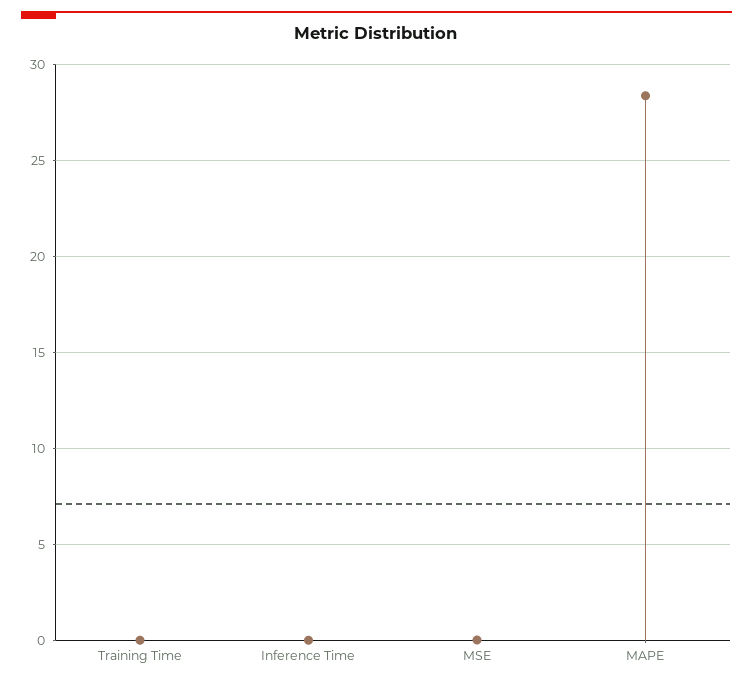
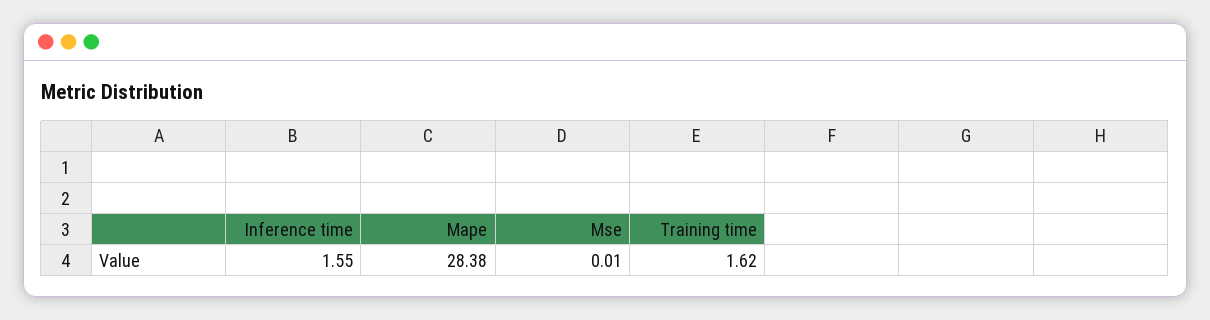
  {
-   "Training Time": 0,
+   "Training Time": 1.62,
-   "Inference Time": 0,
+   "Inference Time": 1.55,
    "MSE": 0.01,
    "MAPE": 28.38
  }

